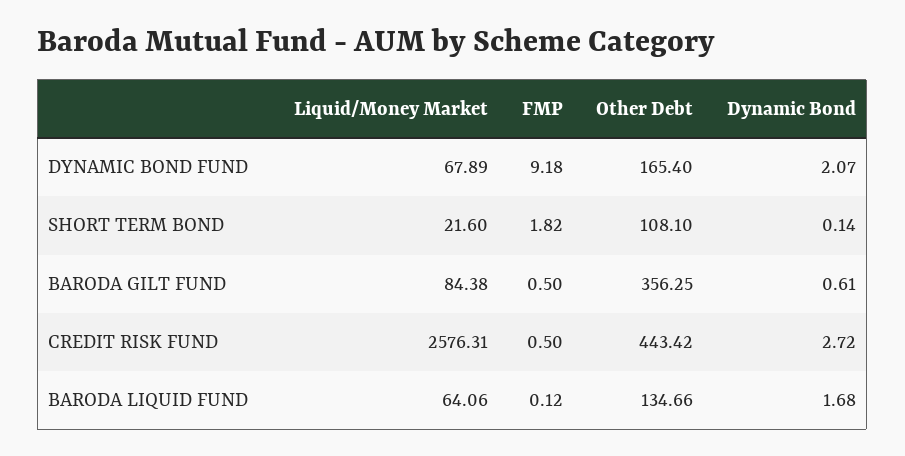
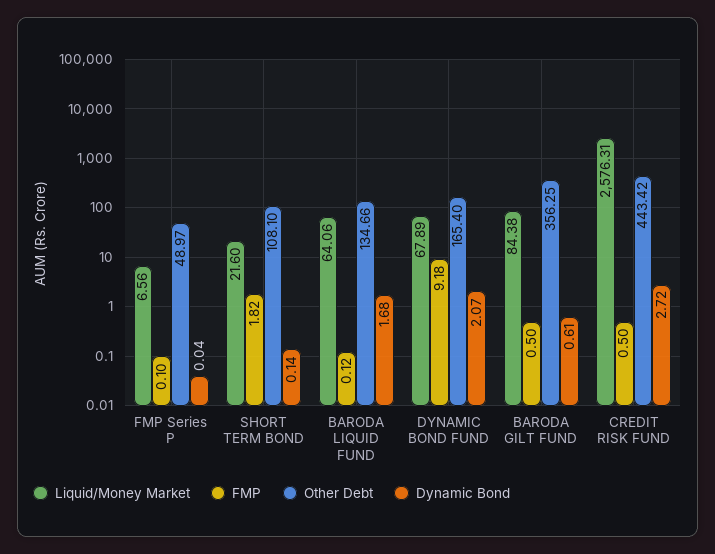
  {
    "Liquid/Money Market": {
      "DYNAMIC BOND FUND": 67.89,
      "SHORT TERM BOND": 21.6,
      "BARODA GILT FUND": 84.38,
      "CREDIT RISK FUND": 2576.31,
-     "BARODA LIQUID FUND": 64.06
+     "BARODA LIQUID FUND": 64.06,
+     "FMP Series P": 6.56
    },
    "FMP": {
      "DYNAMIC BOND FUND": 9.18,
      "SHORT TERM BOND": 1.82,
      "BARODA GILT FUND": 0.5,
      "CREDIT RISK FUND": 0.5,
-     "BARODA LIQUID FUND": 0.12
+     "BARODA LIQUID FUND": 0.12,
+     "FMP Series P": 0.1
    },
    "Other Debt": {
      "DYNAMIC BOND FUND": 165.4,
      "SHORT TERM BOND": 108.1,
      "BARODA GILT FUND": 356.25,
      "CREDIT RISK FUND": 443.42,
-     "BARODA LIQUID FUND": 134.66
+     "BARODA LIQUID FUND": 134.66,
+     "FMP Series P": 48.97
    },
    "Dynamic Bond": {
      "DYNAMIC BOND FUND": 2.07,
      "SHORT TERM BOND": 0.14,
      "BARODA GILT FUND": 0.61,
      "CREDIT RISK FUND": 2.72,
-     "BARODA LIQUID FUND": 1.68
+     "BARODA LIQUID FUND": 1.68,
+     "FMP Series P": 0.04
    }
  }

